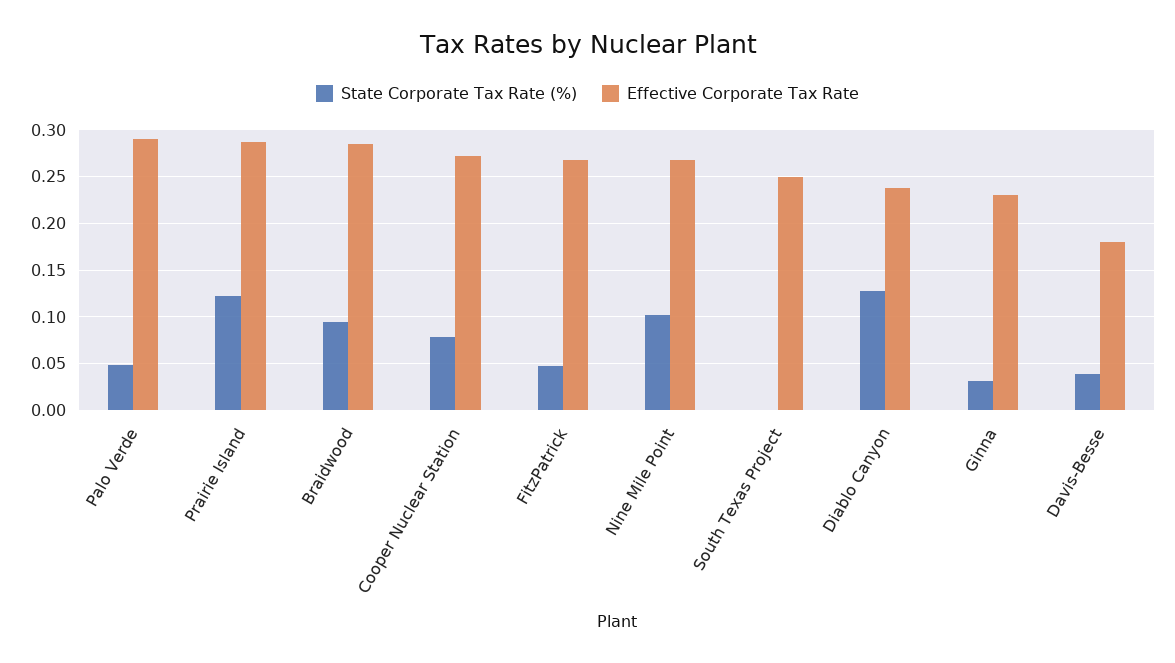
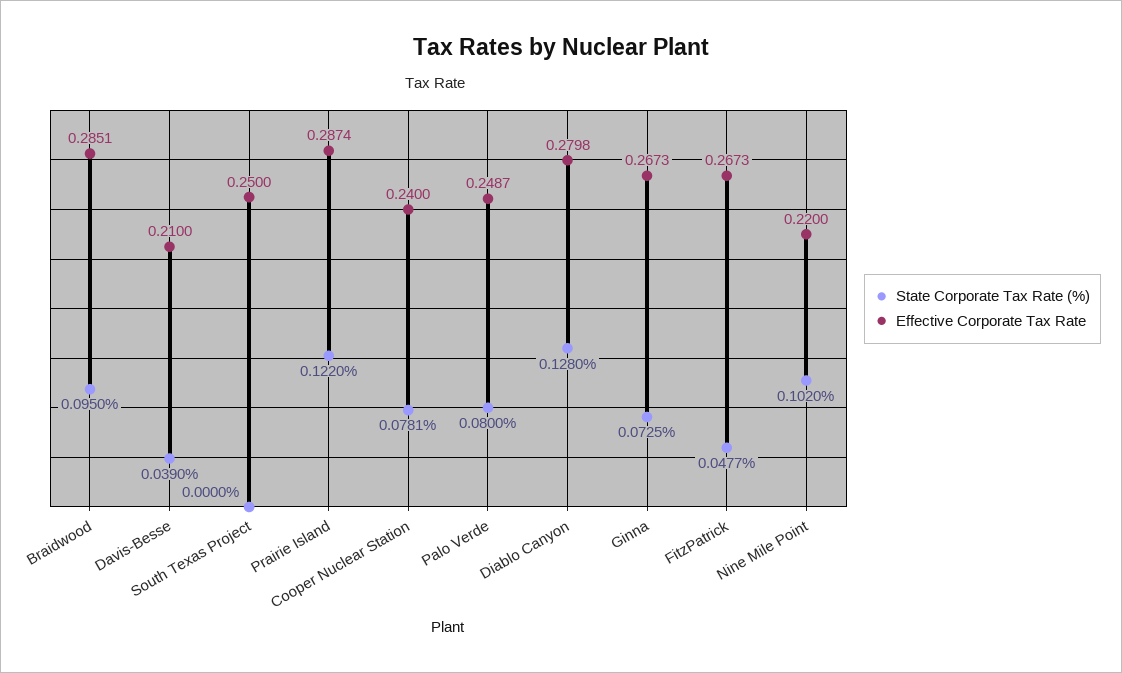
  {
    "State Corporate Tax Rate (%)": {
-     "Palo Verde": 0.05,
+     "Palo Verde": 0.08,
      "Prairie Island": 0.122,
      "Braidwood": 0.095,
      "Cooper Nuclear Station": 0.0781,
      "FitzPatrick": 0.0477,
      "Nine Mile Point": 0.102,
      "South Texas Project": 0,
      "Diablo Canyon": 0.128,
-     "Ginna": 0.03,
+     "Ginna": 0.0725,
      "Davis-Besse": 0.039
    },
    "Effective Corporate Tax Rate": {
-     "Palo Verde": 0.29,
+     "Palo Verde": 0.2487,
      "Prairie Island": 0.2874,
      "Braidwood": 0.2851,
-     "Cooper Nuclear Station": 0.27,
+     "Cooper Nuclear Station": 0.24,
      "FitzPatrick": 0.2673,
-     "Nine Mile Point": 0.27,
+     "Nine Mile Point": 0.22,
      "South Texas Project": 0.25,
-     "Diablo Canyon": 0.24,
+     "Diablo Canyon": 0.2798,
-     "Ginna": 0.23,
+     "Ginna": 0.2673,
-     "Davis-Besse": 0.18
+     "Davis-Besse": 0.21
    }
  }

